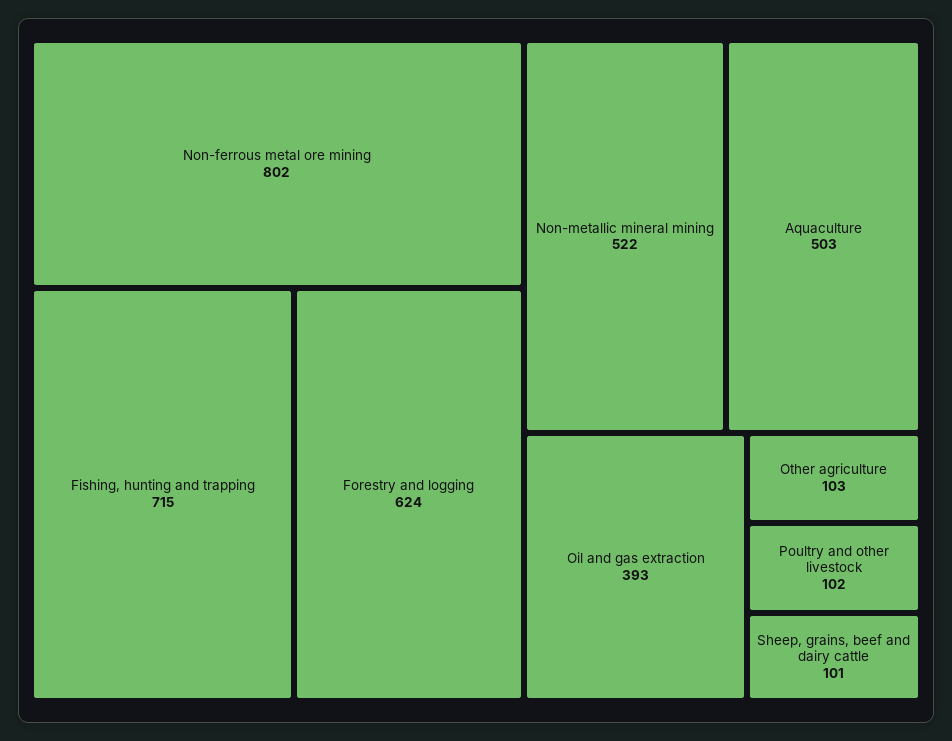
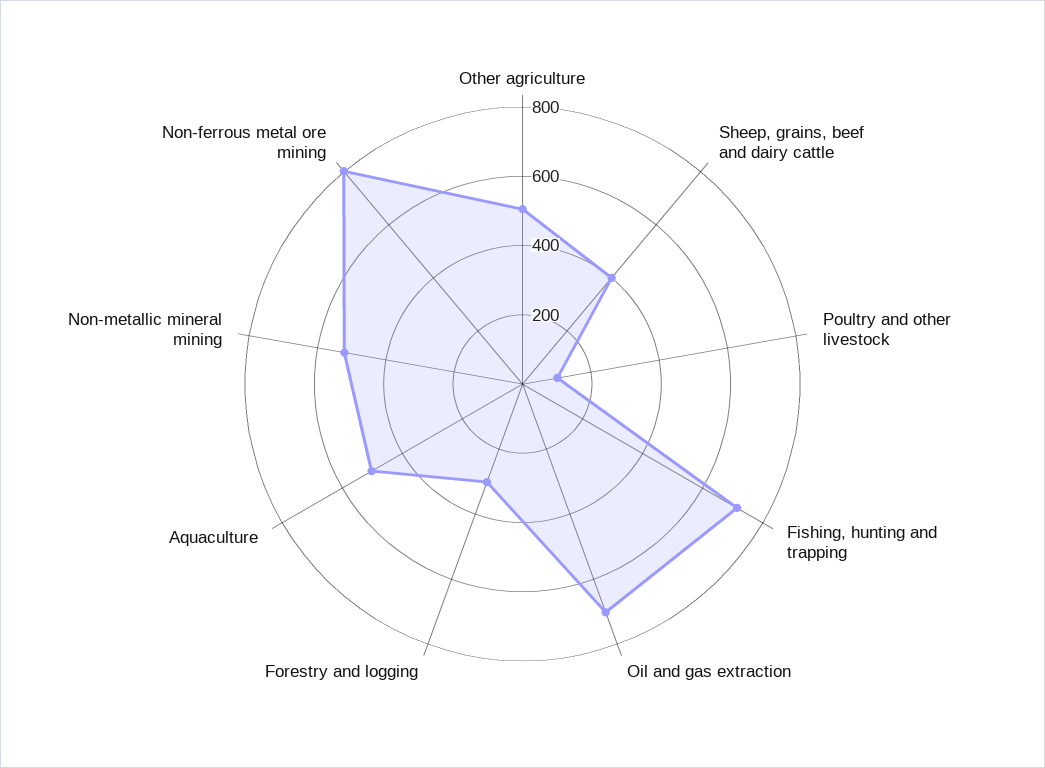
  {
    "Non-ferrous metal ore mining": 802,
    "Fishing, hunting and trapping": 715,
-   "Forestry and logging": 624,
+   "Forestry and logging": 300,
    "Non-metallic mineral mining": 522,
    "Aquaculture": 503,
-   "Oil and gas extraction": 393,
+   "Oil and gas extraction": 700,
-   "Other agriculture": 103,
+   "Other agriculture": 500,
    "Poultry and other livestock": 102,
-   "Sheep, grains, beef and dairy cattle": 101
+   "Sheep, grains, beef and dairy cattle": 400
  }

